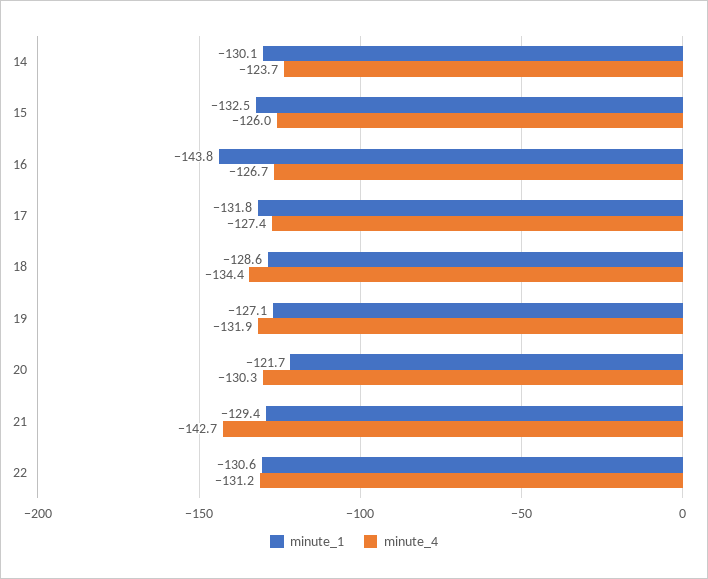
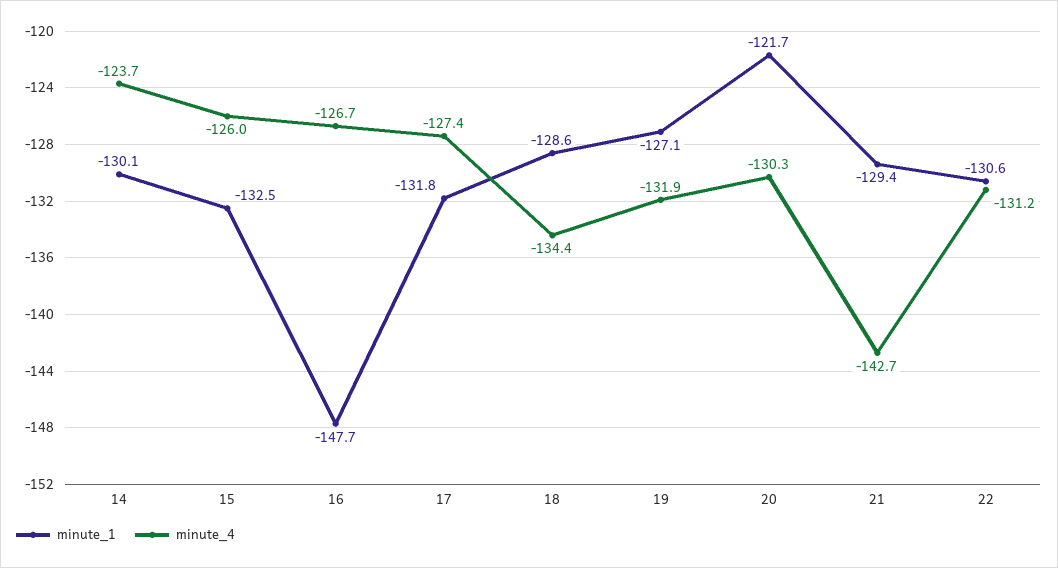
  {
    "minute_1": {
      "14": -130.1,
      "15": -132.5,
-     "16": -143.8,
+     "16": -147.7,
      "17": -131.8,
      "18": -128.6,
      "19": -127.1,
      "20": -121.7,
      "21": -129.4,
      "22": -130.6
    },
    "minute_4": {
      "14": -123.7,
      "15": -126,
      "16": -126.7,
      "17": -127.4,
      "18": -134.4,
      "19": -131.9,
      "20": -130.3,
      "21": -142.7,
      "22": -131.2
    }
  }

